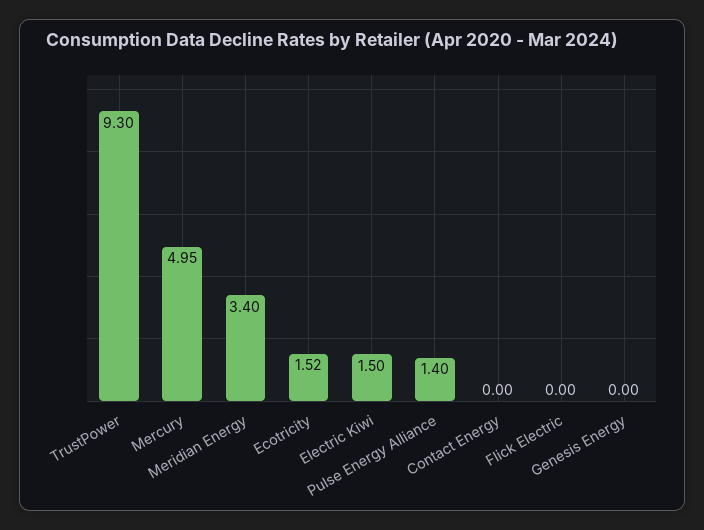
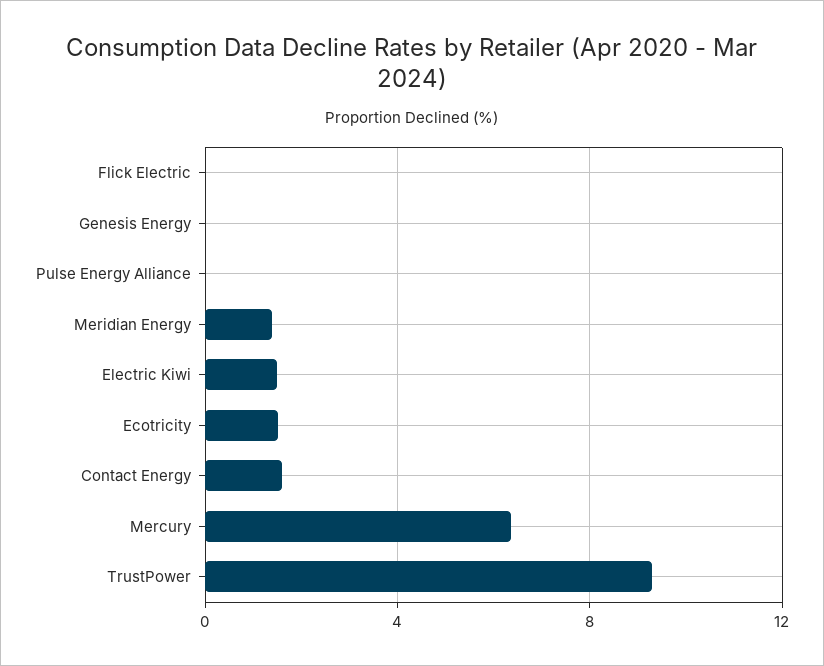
  {
    "TrustPower": 9.3,
-   "Mercury": 4.95,
+   "Mercury": 6.5,
-   "Meridian Energy": 3.4,
+   "Meridian Energy": 1.5,
    "Ecotricity": 1.52,
    "Electric Kiwi": 1.5,
-   "Pulse Energy Alliance": 1.4,
+   "Pulse Energy Alliance": 0,
-   "Contact Energy": 0,
+   "Contact Energy": 1.5,
    "Flick Electric": 0,
    "Genesis Energy": 0
  }

